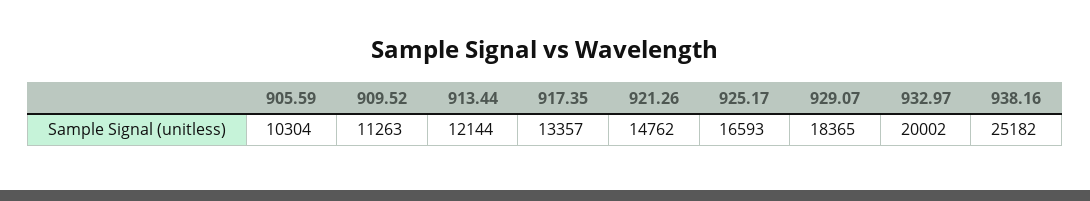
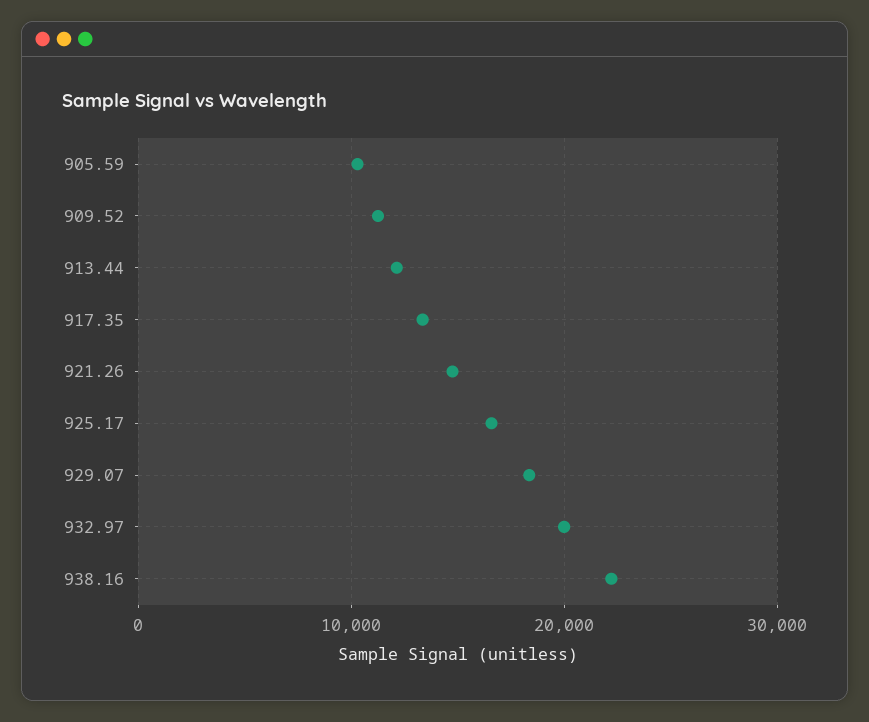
  {
    "905.59": 10304,
    "909.52": 11263,
    "913.44": 12144,
    "917.35": 13357,
    "921.26": 14762,
    "925.17": 16593,
    "929.07": 18365,
    "932.97": 20002,
-   "938.16": 25182
+   "938.16": 22000
  }

